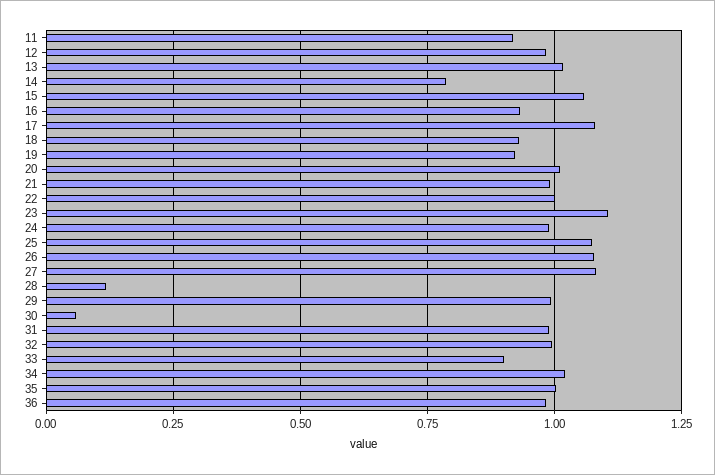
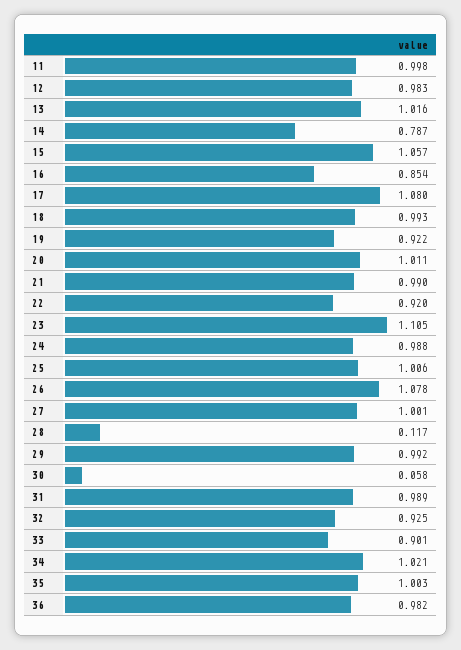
  {
-   "11": 0.925,
+   "11": 0.998,
    "12": 0.983,
    "13": 1.016,
    "14": 0.787,
    "15": 1.057,
-   "16": 0.925,
+   "16": 0.854,
    "17": 1.08,
-   "18": 0.925,
+   "18": 0.993,
    "19": 0.922,
    "20": 1.011,
    "21": 0.99,
-   "22": 1,
+   "22": 0.92,
    "23": 1.105,
    "24": 0.988,
-   "25": 1.075,
+   "25": 1.006,
    "26": 1.078,
-   "27": 1.075,
+   "27": 1.001,
    "28": 0.117,
    "29": 0.992,
    "30": 0.058,
    "31": 0.989,
-   "32": 1,
+   "32": 0.925,
    "33": 0.901,
    "34": 1.021,
    "35": 1.003,
    "36": 0.982
  }

